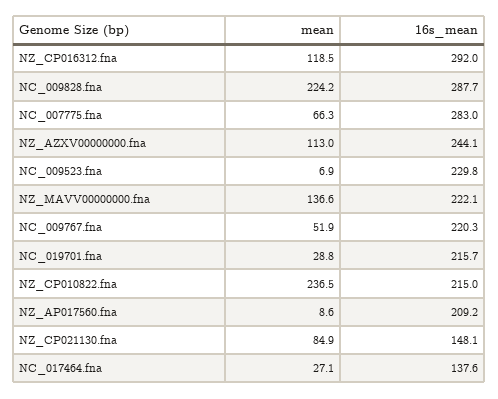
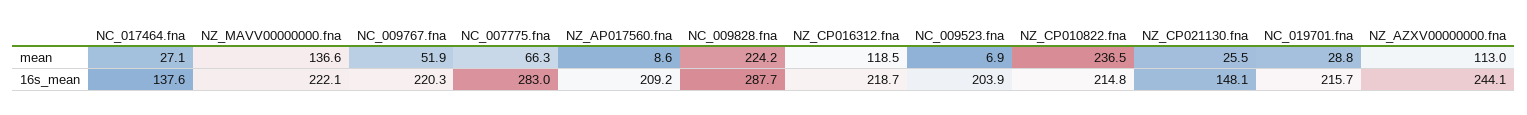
  {
    "mean": {
      "NZ_CP016312.fna": 118.5,
      "NC_009828.fna": 224.2,
      "NC_007775.fna": 66.3,
      "NZ_AZXV00000000.fna": 113,
      "NC_009523.fna": 6.9,
      "NZ_MAVV00000000.fna": 136.6,
      "NC_009767.fna": 51.9,
      "NC_019701.fna": 28.8,
      "NZ_CP010822.fna": 236.5,
      "NZ_AP017560.fna": 8.6,
-     "NZ_CP021130.fna": 84.9,
+     "NZ_CP021130.fna": 25.5,
      "NC_017464.fna": 27.1
    },
    "16s_mean": {
-     "NZ_CP016312.fna": 292,
+     "NZ_CP016312.fna": 218.7,
      "NC_009828.fna": 287.7,
      "NC_007775.fna": 283,
      "NZ_AZXV00000000.fna": 244.1,
-     "NC_009523.fna": 229.8,
+     "NC_009523.fna": 203.9,
      "NZ_MAVV00000000.fna": 222.1,
      "NC_009767.fna": 220.3,
      "NC_019701.fna": 215.7,
-     "NZ_CP010822.fna": 215,
+     "NZ_CP010822.fna": 214.8,
      "NZ_AP017560.fna": 209.2,
      "NZ_CP021130.fna": 148.1,
      "NC_017464.fna": 137.6
    }
  }

